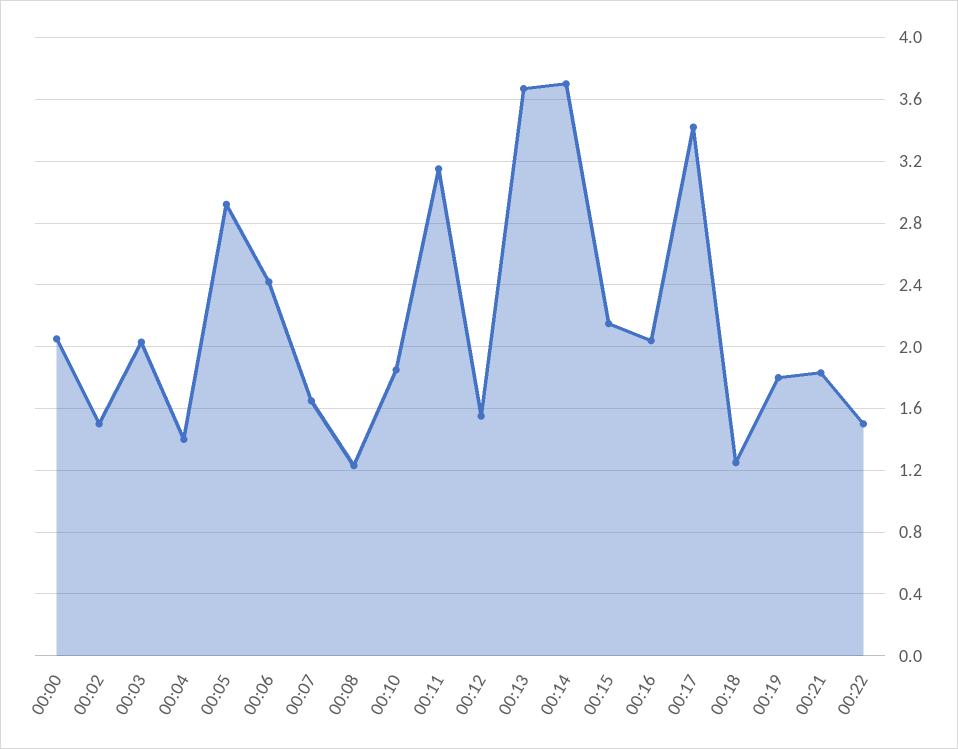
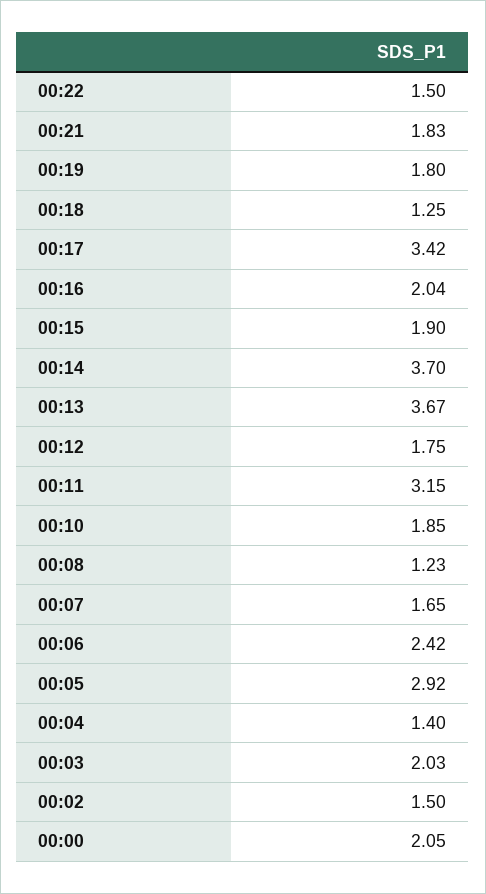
  {
    "00:00": 2.05,
    "00:02": 1.5,
    "00:03": 2.03,
    "00:04": 1.4,
    "00:05": 2.92,
    "00:06": 2.42,
    "00:07": 1.65,
    "00:08": 1.23,
    "00:10": 1.85,
    "00:11": 3.15,
-   "00:12": 1.55,
+   "00:12": 1.75,
    "00:13": 3.67,
    "00:14": 3.7,
-   "00:15": 2.15,
+   "00:15": 1.9,
    "00:16": 2.04,
    "00:17": 3.42,
    "00:18": 1.25,
    "00:19": 1.8,
    "00:21": 1.83,
    "00:22": 1.5
  }

